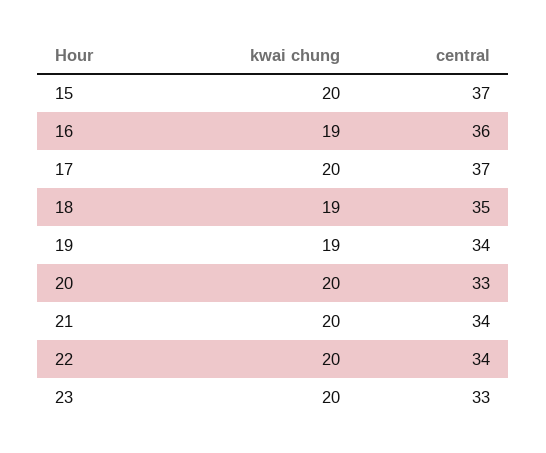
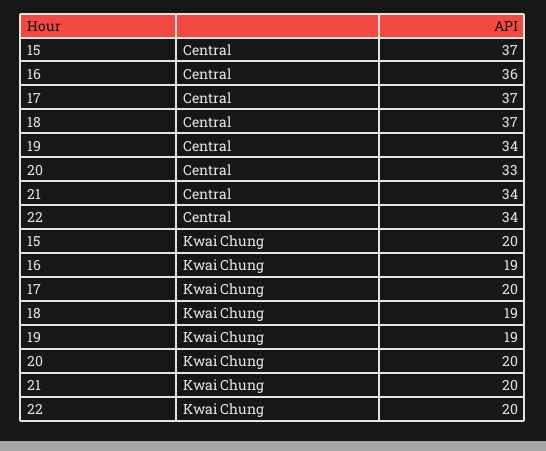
  {
    "kwai chung": {
      "15": 20,
      "16": 19,
      "17": 20,
      "18": 19,
      "19": 19,
      "20": 20,
      "21": 20,
-     "22": 20,
+     "22": 20
-     "23": 20
    },
    "central": {
      "15": 37,
      "16": 36,
      "17": 37,
-     "18": 35,
+     "18": 37,
      "19": 34,
      "20": 33,
      "21": 34,
-     "22": 34,
+     "22": 34
-     "23": 33
    }
  }

